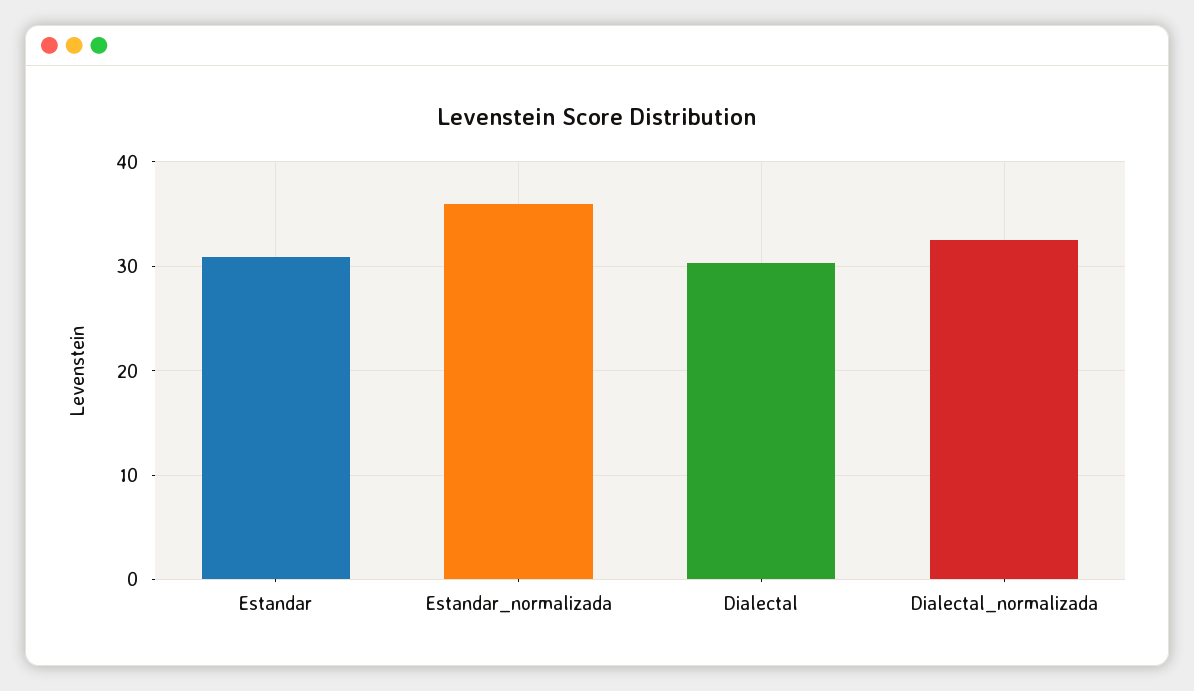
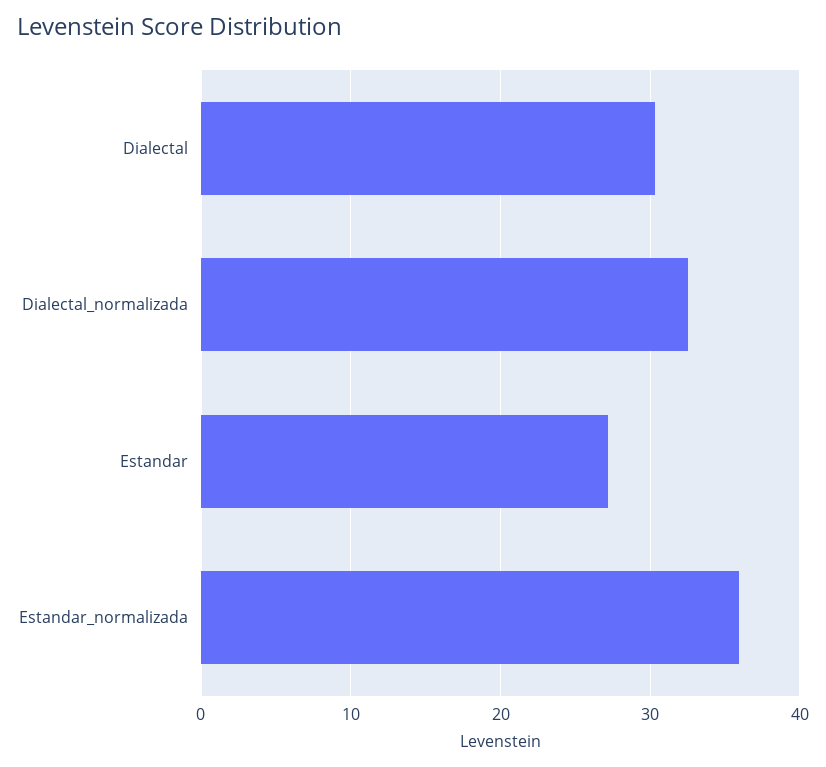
  {
-   "Estandar": 31,
+   "Estandar": 27,
    "Estandar_normalizada": 36,
    "Dialectal": 30,
    "Dialectal_normalizada": 33
  }

